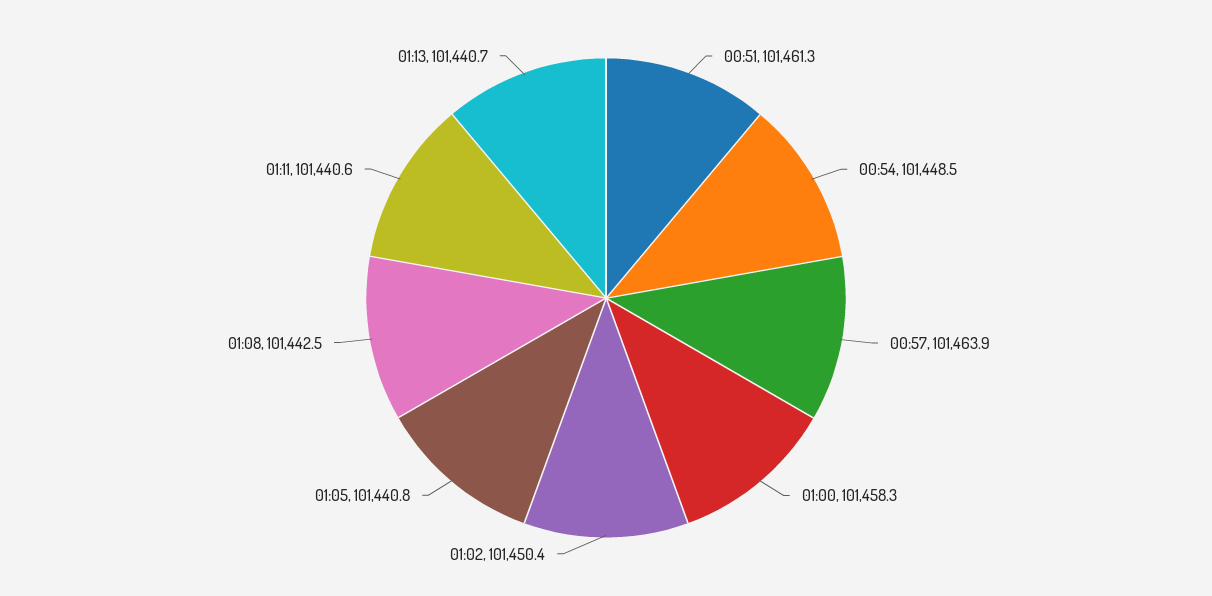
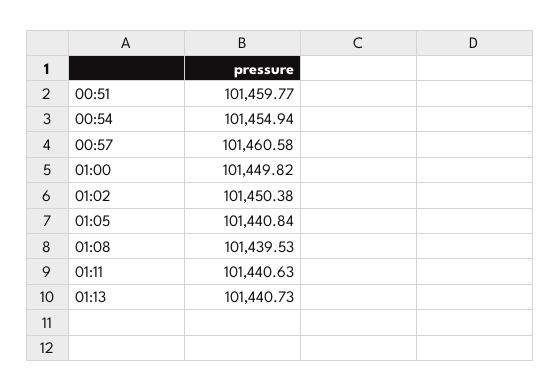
  {
-   "00:51": 101461.3,
+   "00:51": 101459.77,
-   "00:54": 101448.5,
+   "00:54": 101454.94,
-   "00:57": 101463.9,
+   "00:57": 101460.58,
-   "01:00": 101458.3,
+   "01:00": 101449.82,
    "01:02": 101450.38,
    "01:05": 101440.84,
-   "01:08": 101442.5,
+   "01:08": 101439.53,
    "01:11": 101440.63,
    "01:13": 101440.73
  }

